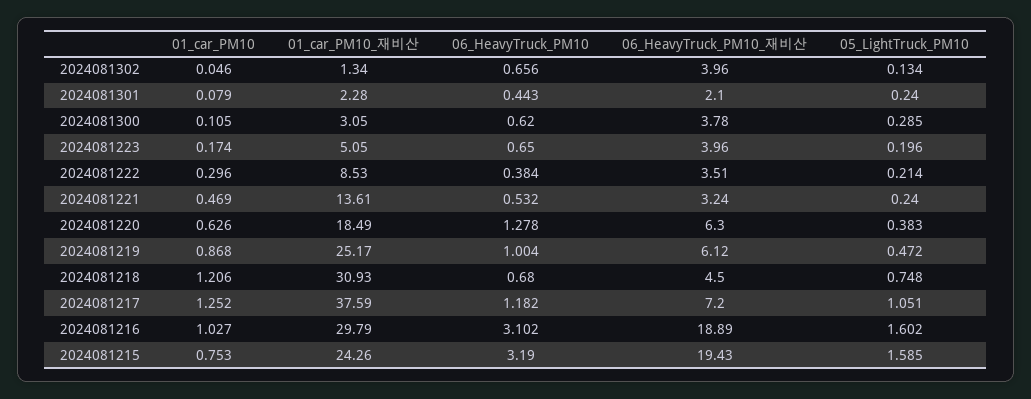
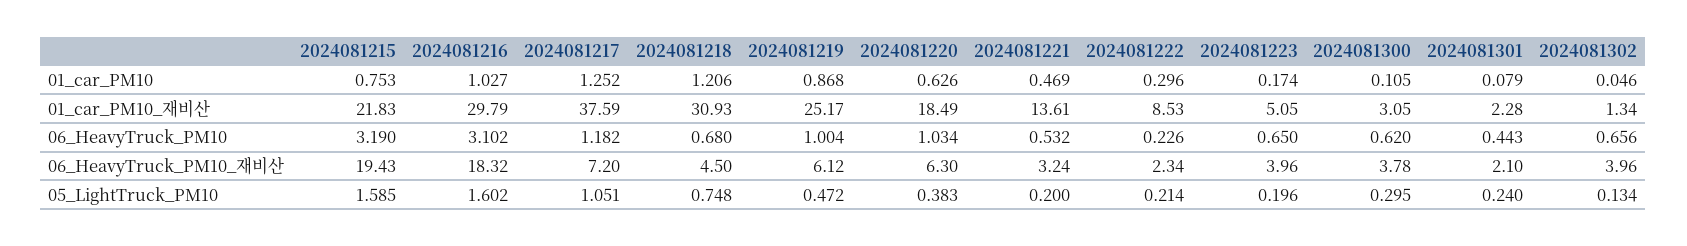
  {
    "01_car_PM10": {
      "2024081302": 0.046,
      "2024081301": 0.079,
      "2024081300": 0.105,
      "2024081223": 0.174,
      "2024081222": 0.296,
      "2024081221": 0.469,
      "2024081220": 0.626,
      "2024081219": 0.868,
      "2024081218": 1.206,
      "2024081217": 1.252,
      "2024081216": 1.027,
      "2024081215": 0.753
    },
    "01_car_PM10_재비산": {
      "2024081302": 1.34,
      "2024081301": 2.28,
      "2024081300": 3.05,
      "2024081223": 5.05,
      "2024081222": 8.53,
      "2024081221": 13.61,
      "2024081220": 18.49,
      "2024081219": 25.17,
      "2024081218": 30.93,
      "2024081217": 37.59,
      "2024081216": 29.79,
-     "2024081215": 24.26
+     "2024081215": 21.83
    },
    "06_HeavyTruck_PM10": {
      "2024081302": 0.656,
      "2024081301": 0.443,
      "2024081300": 0.62,
      "2024081223": 0.65,
-     "2024081222": 0.384,
+     "2024081222": 0.226,
      "2024081221": 0.532,
-     "2024081220": 1.278,
+     "2024081220": 1.034,
      "2024081219": 1.004,
      "2024081218": 0.68,
      "2024081217": 1.182,
      "2024081216": 3.102,
      "2024081215": 3.19
    },
    "06_HeavyTruck_PM10_재비산": {
      "2024081302": 3.96,
      "2024081301": 2.1,
      "2024081300": 3.78,
      "2024081223": 3.96,
-     "2024081222": 3.51,
+     "2024081222": 2.34,
      "2024081221": 3.24,
      "2024081220": 6.3,
      "2024081219": 6.12,
      "2024081218": 4.5,
      "2024081217": 7.2,
-     "2024081216": 18.89,
+     "2024081216": 18.32,
      "2024081215": 19.43
    },
    "05_LightTruck_PM10": {
      "2024081302": 0.134,
      "2024081301": 0.24,
-     "2024081300": 0.285,
+     "2024081300": 0.295,
      "2024081223": 0.196,
      "2024081222": 0.214,
-     "2024081221": 0.24,
+     "2024081221": 0.2,
      "2024081220": 0.383,
      "2024081219": 0.472,
      "2024081218": 0.748,
      "2024081217": 1.051,
      "2024081216": 1.602,
      "2024081215": 1.585
    }
  }

